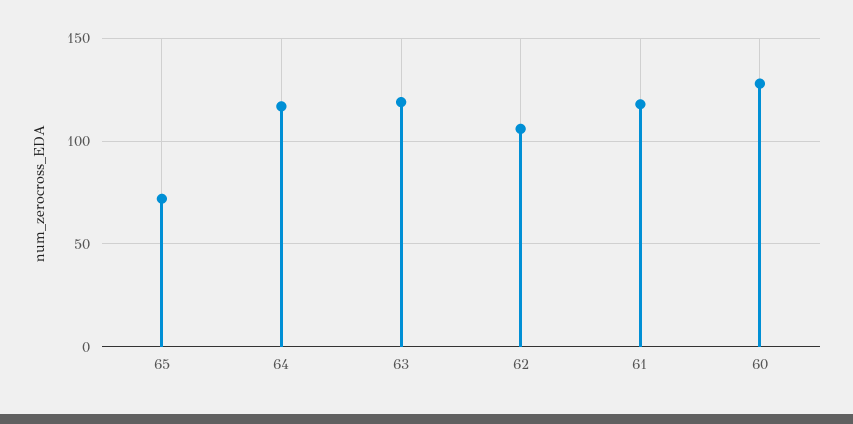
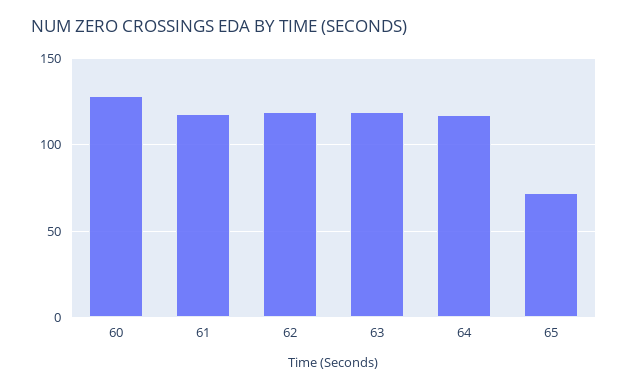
  {
    "65": 70,
    "64": 115,
    "63": 120,
-   "62": 105,
+   "62": 120,
    "61": 120,
    "60": 130
  }

